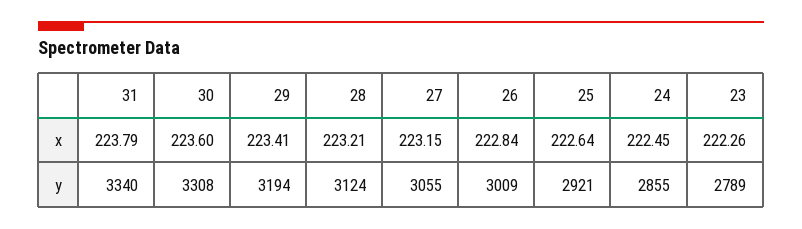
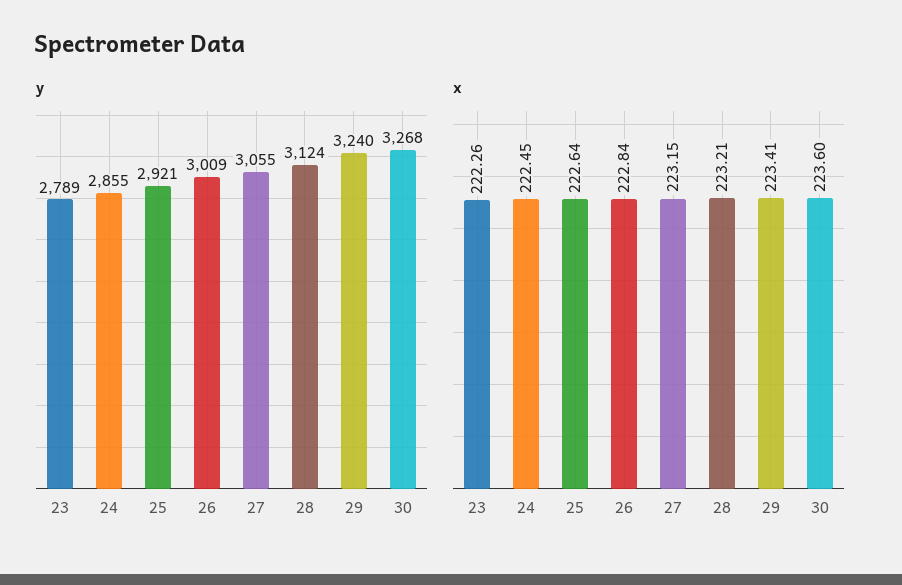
  {
    "x": {
-     "31": 223.79,
      "30": 223.6,
      "29": 223.41,
      "28": 223.21,
      "27": 223.15,
      "26": 222.84,
      "25": 222.64,
      "24": 222.45,
      "23": 222.26
    },
    "y": {
-     "31": 3340,
-     "30": 3308,
+     "30": 3268,
-     "29": 3194,
+     "29": 3240,
      "28": 3124,
      "27": 3055,
      "26": 3009,
      "25": 2921,
      "24": 2855,
      "23": 2789
    }
  }

